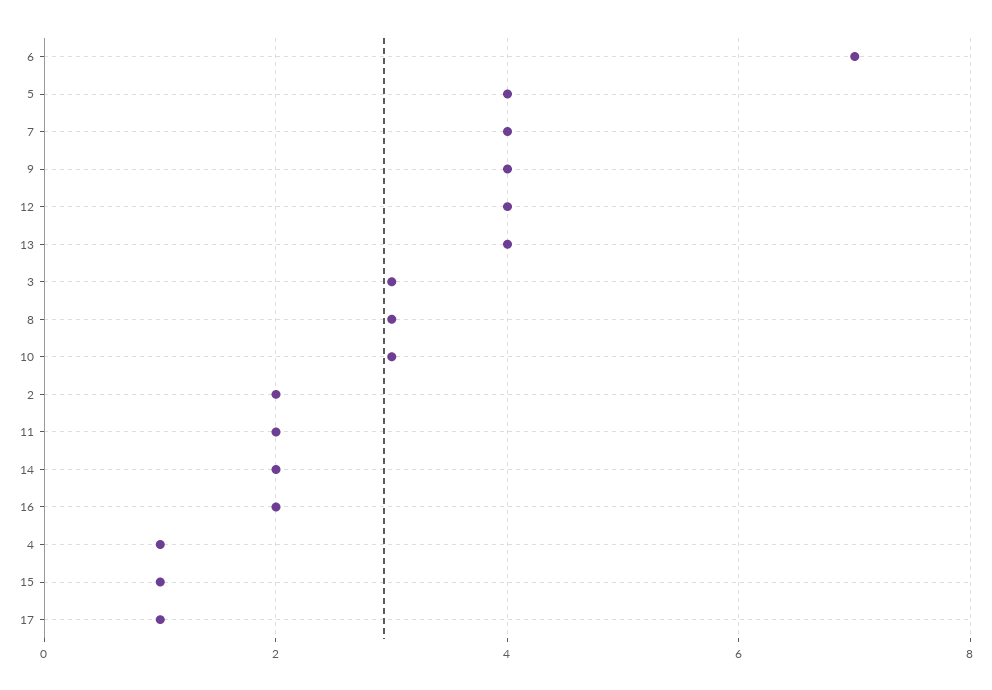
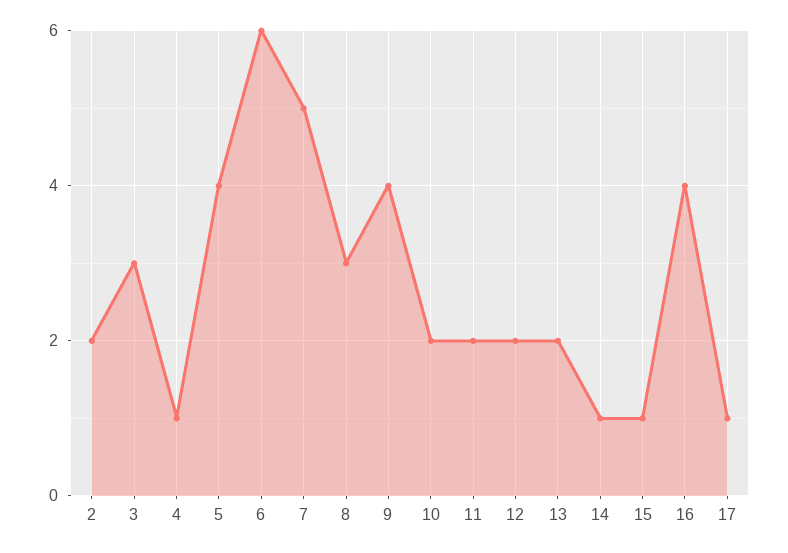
  {
-   "6": 7,
+   "6": 6,
    "5": 4,
-   "7": 4,
+   "7": 5,
    "9": 4,
-   "12": 4,
+   "12": 2,
-   "13": 4,
+   "13": 2,
    "3": 3,
    "8": 3,
-   "10": 3,
+   "10": 2,
    "2": 2,
    "11": 2,
-   "14": 2,
+   "14": 1,
-   "16": 2,
+   "16": 4,
    "4": 1,
    "15": 1,
    "17": 1
  }

